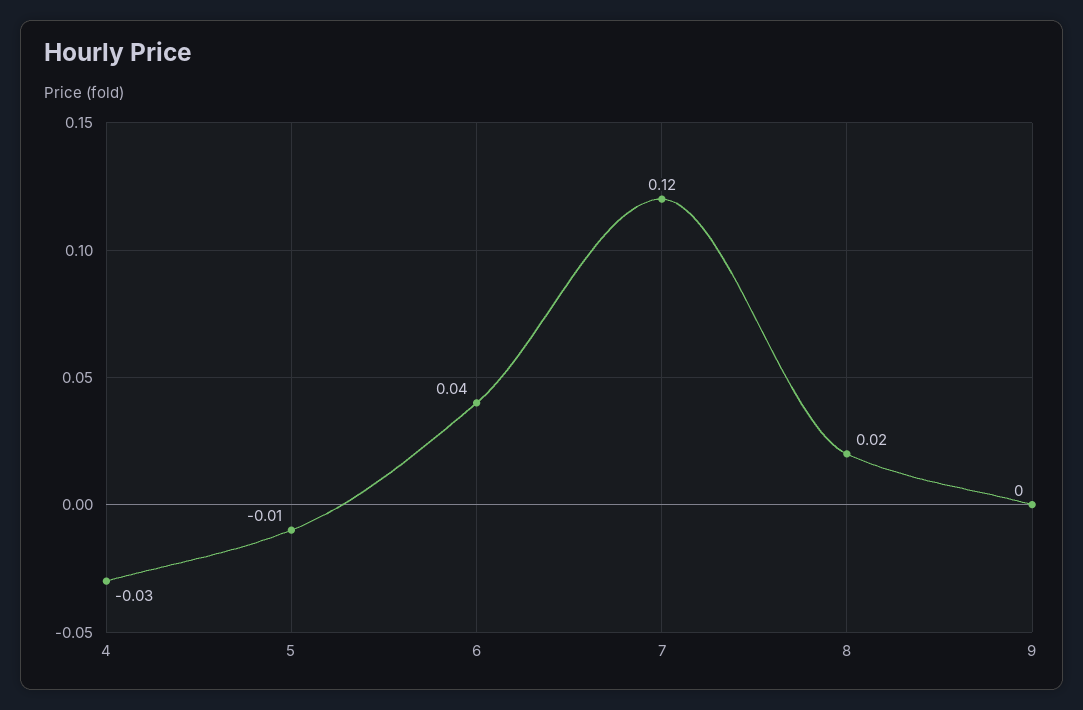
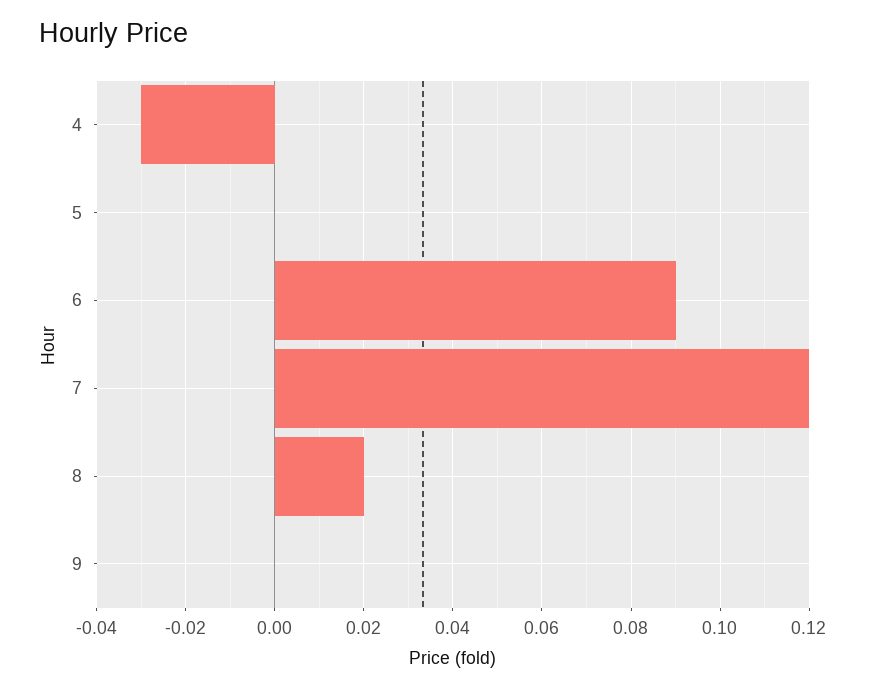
  {
    "4": -0.03,
-   "5": -0.01,
+   "5": 0,
-   "6": 0.04,
+   "6": 0.09,
    "7": 0.12,
    "8": 0.02,
    "9": 0
  }

